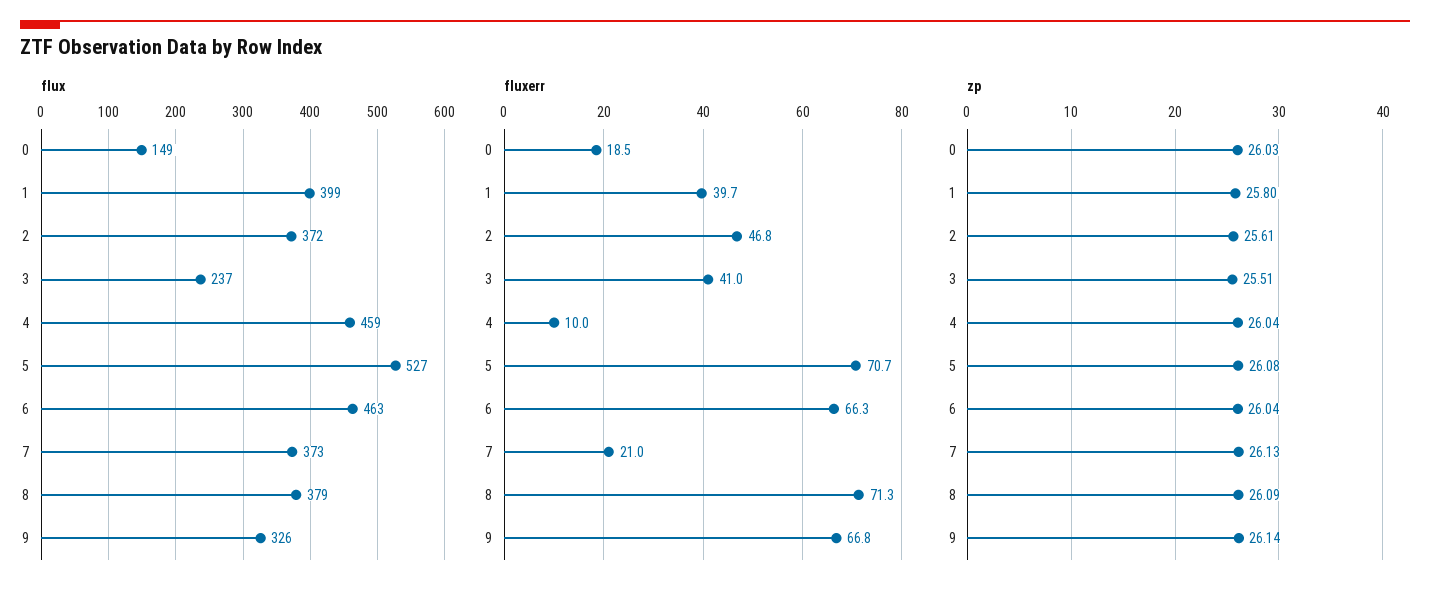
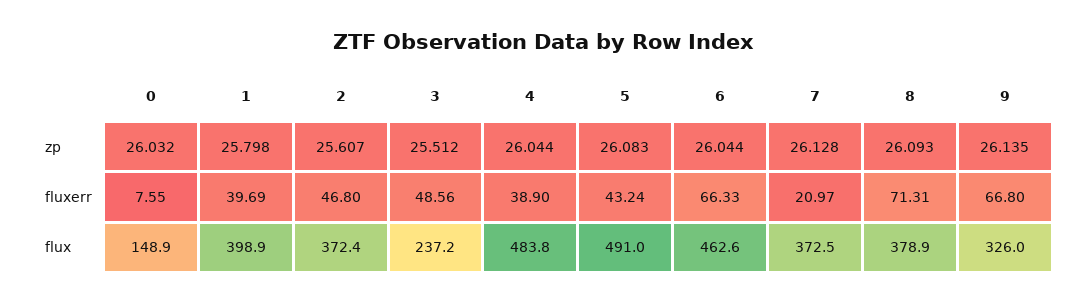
  {
    "flux": {
      "0": 148.9,
      "1": 398.9,
      "2": 372.4,
      "3": 237.2,
-     "4": 459,
+     "4": 483.8,
-     "5": 527,
+     "5": 491,
      "6": 462.6,
      "7": 372.5,
      "8": 378.9,
      "9": 326
    },
    "fluxerr": {
-     "0": 18.5,
+     "0": 7.55,
      "1": 39.69,
      "2": 46.8,
-     "3": 41,
+     "3": 48.56,
-     "4": 10,
+     "4": 38.9,
-     "5": 70.7,
+     "5": 43.24,
      "6": 66.33,
      "7": 20.97,
      "8": 71.31,
      "9": 66.8
    },
    "zp": {
      "0": 26.032,
      "1": 25.798,
      "2": 25.607,
      "3": 25.512,
      "4": 26.044,
      "5": 26.083,
      "6": 26.044,
      "7": 26.128,
      "8": 26.093,
      "9": 26.135
    }
  }

